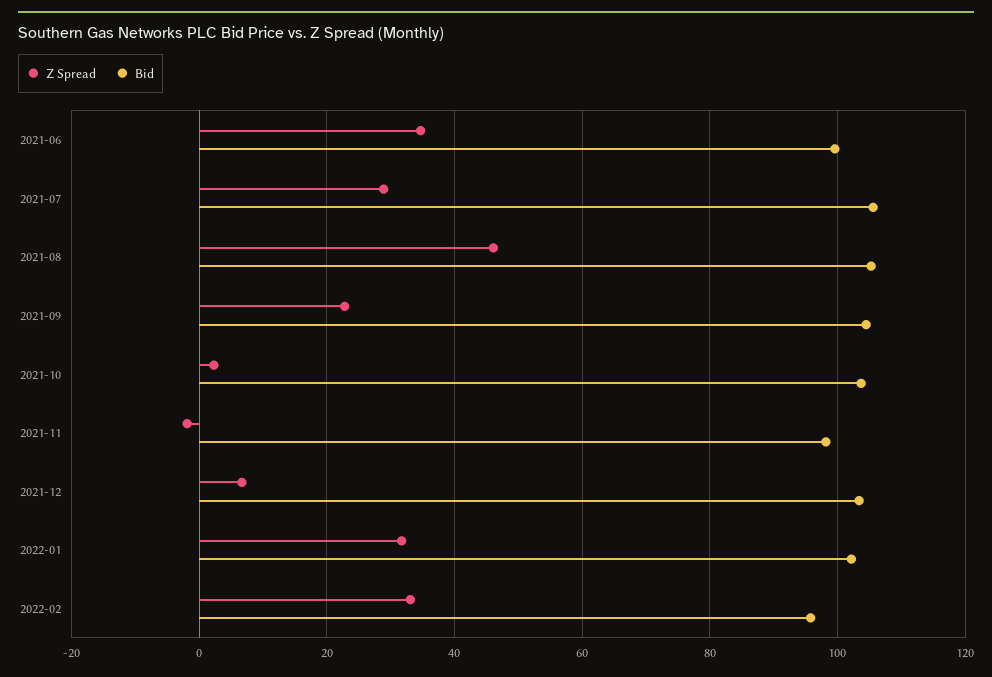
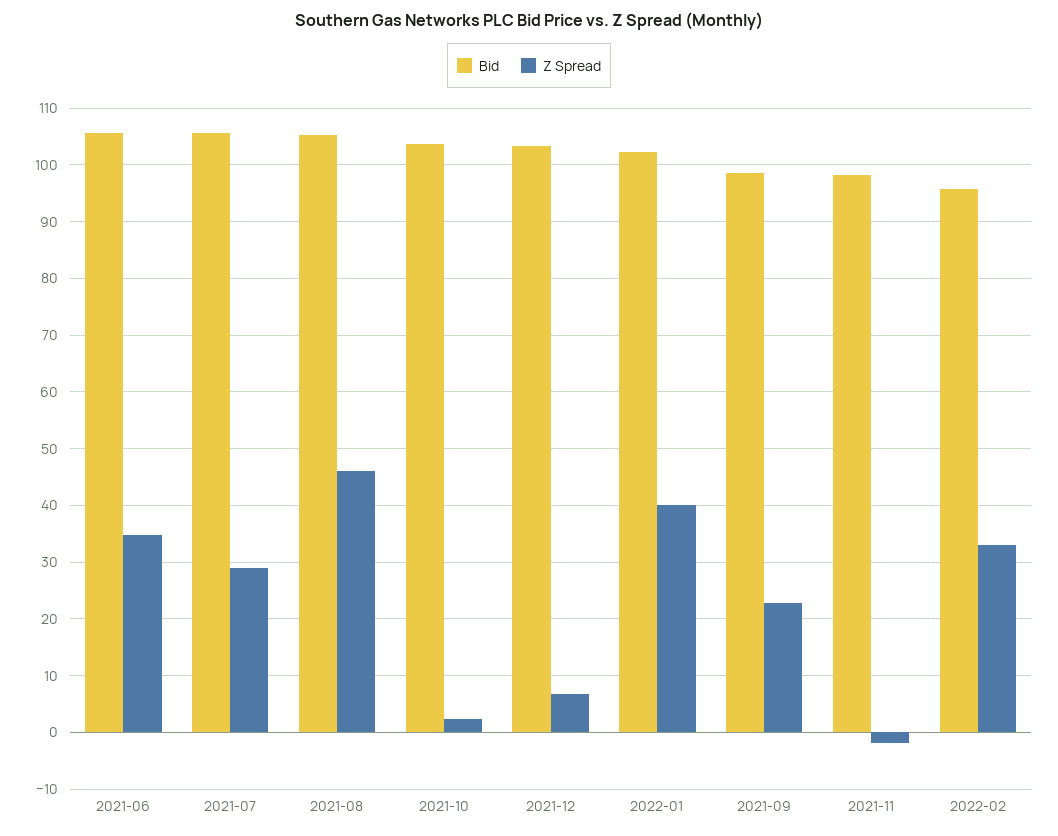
  {
    "Z Spread": {
      "2021-06": 34,
      "2021-07": 28,
      "2021-08": 46,
      "2021-09": 22,
      "2021-10": 2,
      "2021-11": -2,
      "2021-12": 6,
-     "2022-01": 32,
+     "2022-01": 40,
      "2022-02": 34
    },
    "Bid": {
-     "2021-06": 100,
+     "2021-06": 106,
      "2021-07": 106,
      "2021-08": 106,
-     "2021-09": 104,
+     "2021-09": 98,
      "2021-10": 104,
      "2021-11": 98,
      "2021-12": 104,
      "2022-01": 102,
      "2022-02": 96
    }
  }

